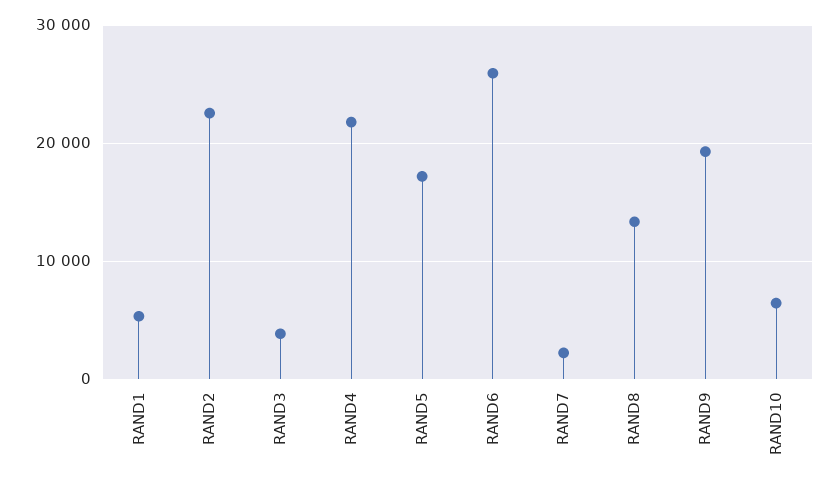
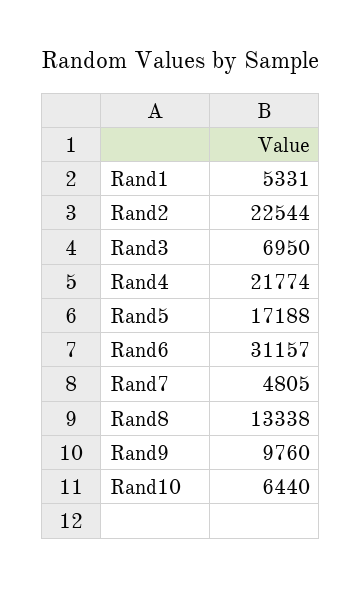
  {
    "RAND1": 5331,
    "RAND2": 22544,
-   "RAND3": 4000,
+   "RAND3": 6950,
    "RAND4": 21774,
    "RAND5": 17188,
-   "RAND6": 26000,
+   "RAND6": 31157,
-   "RAND7": 2000,
+   "RAND7": 4805,
    "RAND8": 13338,
-   "RAND9": 19000,
+   "RAND9": 9760,
    "RAND10": 6440
  }

